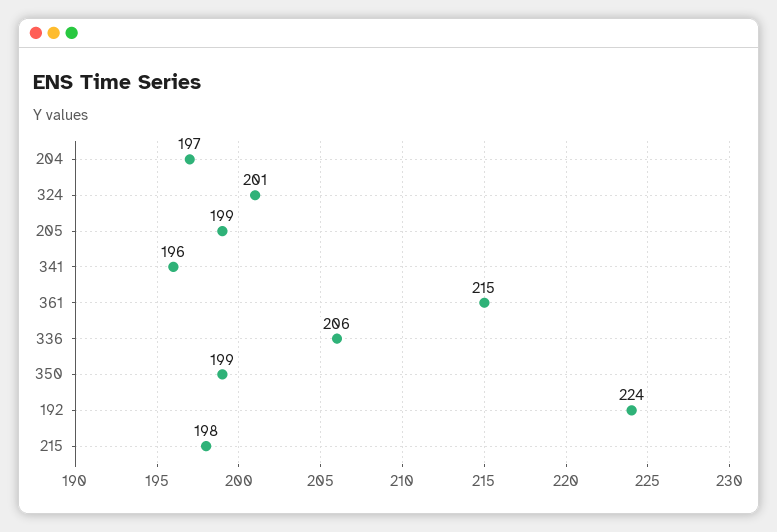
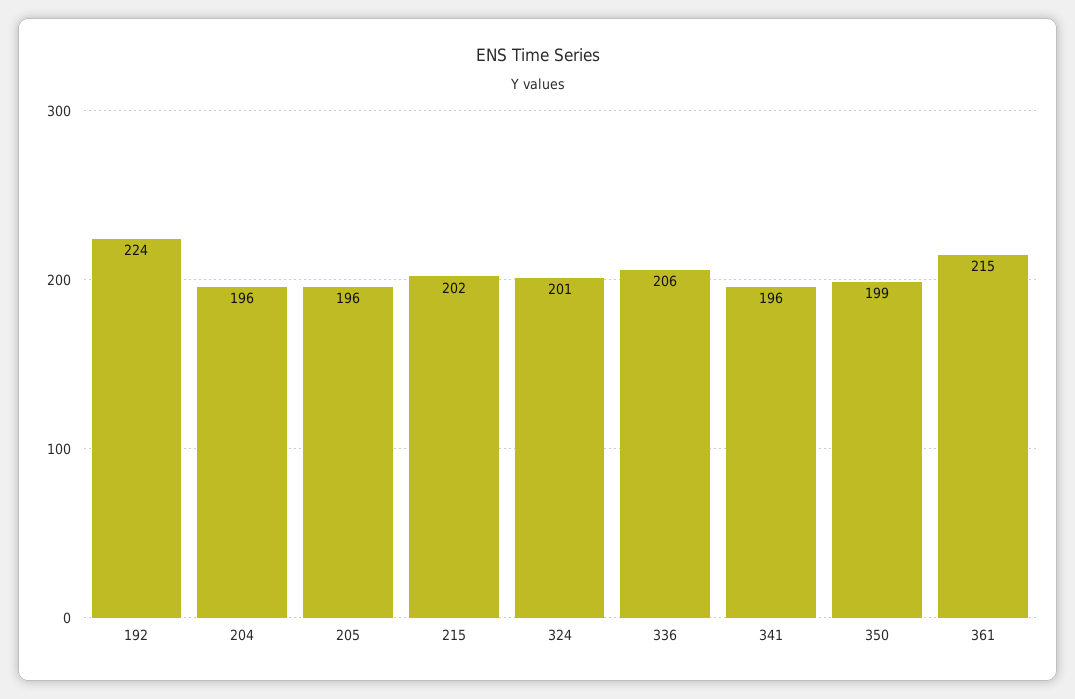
  {
-   "204": 197,
+   "204": 196,
    "324": 201,
-   "205": 199,
+   "205": 196,
    "341": 196,
    "361": 215,
    "336": 206,
    "350": 199,
    "192": 224,
-   "215": 198
+   "215": 202
  }

